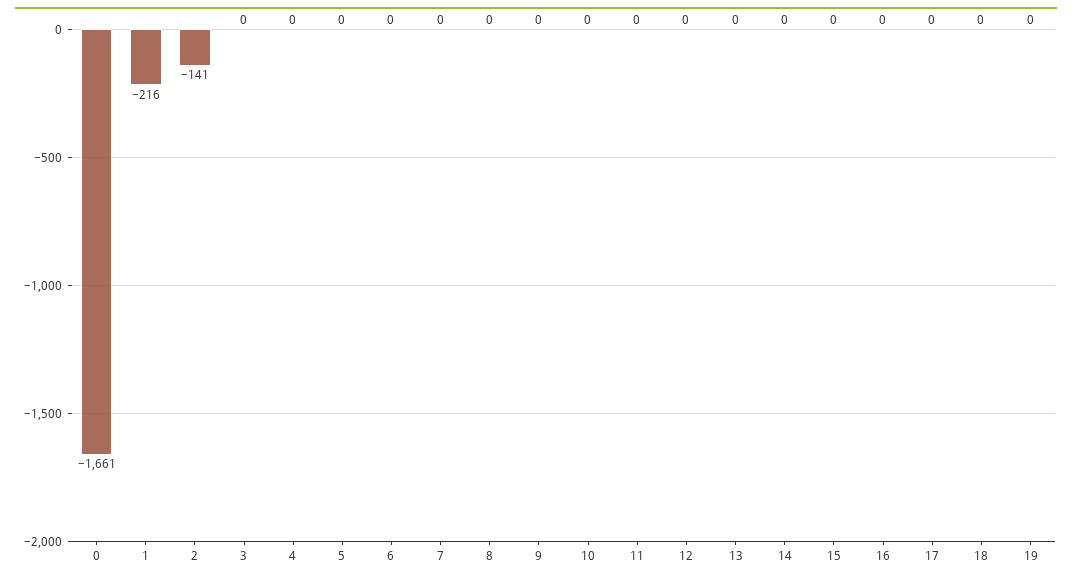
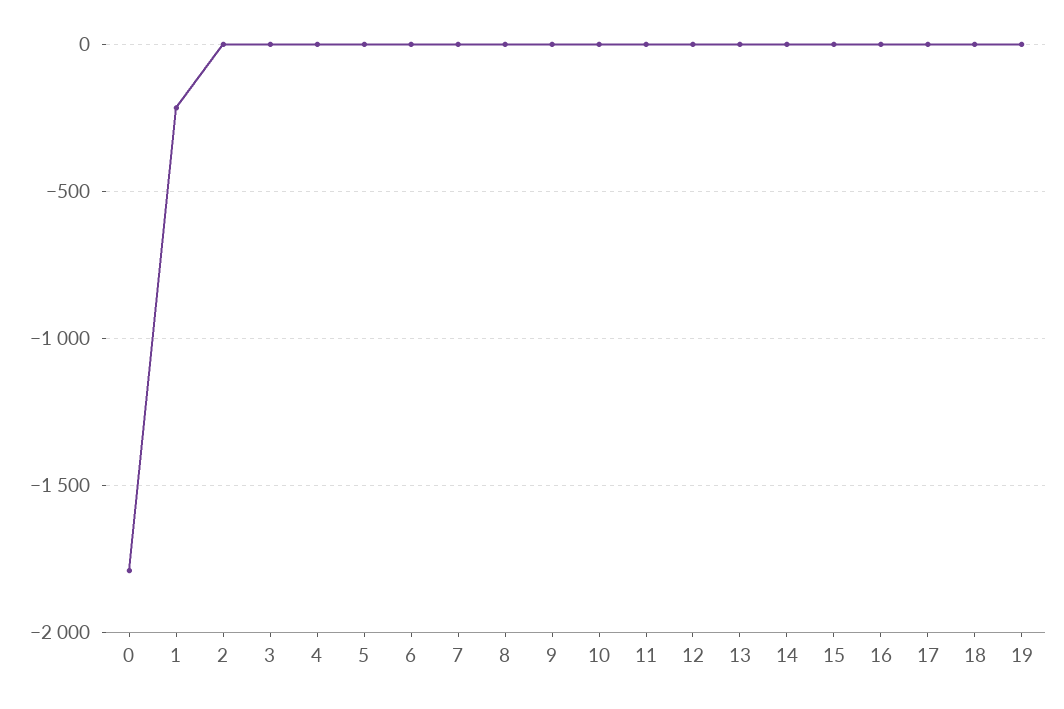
  {
-   "0": -1661,
+   "0": -1800,
    "1": -216,
-   "2": -141,
+   "2": 0,
    "3": 0,
    "4": 0,
    "5": 0,
    "6": 0,
    "7": 0,
    "8": 0,
    "9": 0,
    "10": 0,
    "11": 0,
    "12": 0,
    "13": 0,
    "14": 0,
    "15": 0,
    "16": 0,
    "17": 0,
    "18": 0,
    "19": 0
  }

